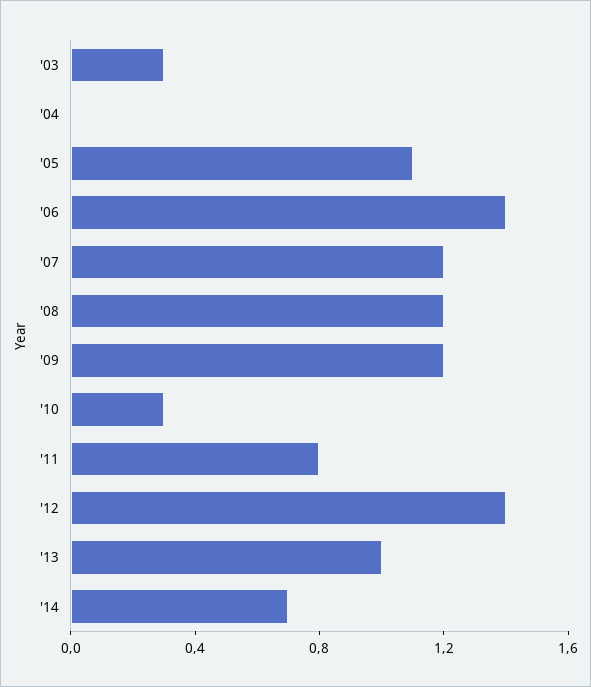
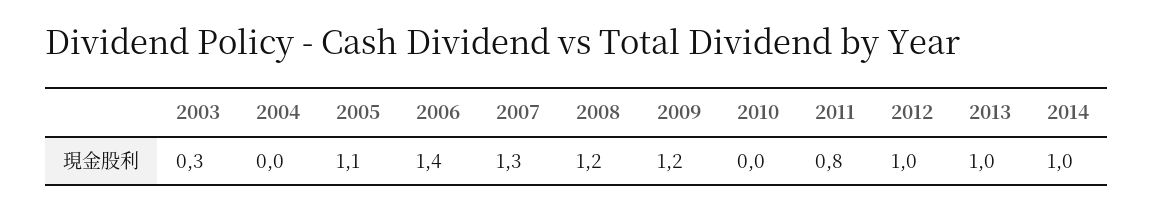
  {
    "'03": 0.3,
    "'04": 0,
    "'05": 1.1,
    "'06": 1.4,
-   "'07": 1.2,
+   "'07": 1.3,
    "'08": 1.2,
    "'09": 1.2,
-   "'10": 0.3,
+   "'10": 0,
    "'11": 0.8,
-   "'12": 1.4,
+   "'12": 1,
    "'13": 1,
-   "'14": 0.7
+   "'14": 1
  }

